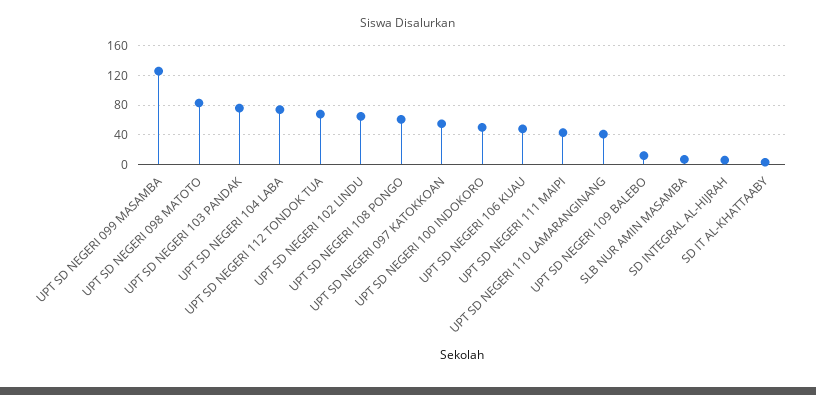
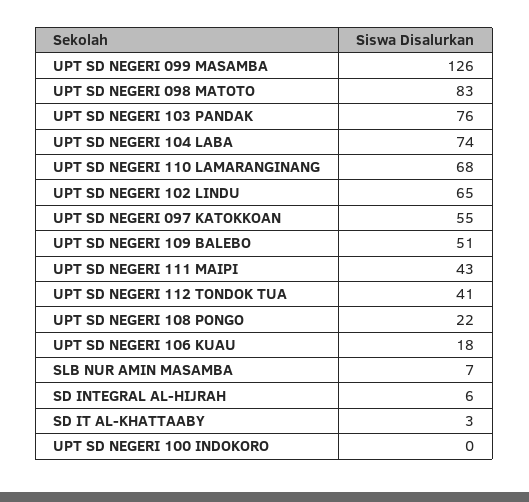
  {
    "UPT SD NEGERI 099 MASAMBA": 126,
    "UPT SD NEGERI 098 MATOTO": 83,
    "UPT SD NEGERI 103 PANDAK": 76,
    "UPT SD NEGERI 104 LABA": 74,
-   "UPT SD NEGERI 112 TONDOK TUA": 70,
+   "UPT SD NEGERI 112 TONDOK TUA": 41,
    "UPT SD NEGERI 102 LINDU": 65,
-   "UPT SD NEGERI 108 PONGO": 60,
+   "UPT SD NEGERI 108 PONGO": 22,
    "UPT SD NEGERI 097 KATOKKOAN": 55,
-   "UPT SD NEGERI 100 INDOKORO": 50,
+   "UPT SD NEGERI 100 INDOKORO": 0,
-   "UPT SD NEGERI 106 KUAU": 50,
+   "UPT SD NEGERI 106 KUAU": 18,
    "UPT SD NEGERI 111 MAIPI": 43,
-   "UPT SD NEGERI 110 LAMARANGINANG": 40,
+   "UPT SD NEGERI 110 LAMARANGINANG": 68,
-   "UPT SD NEGERI 109 BALEBO": 10,
+   "UPT SD NEGERI 109 BALEBO": 51,
    "SLB NUR AMIN MASAMBA": 7,
    "SD INTEGRAL AL-HIJRAH": 6,
    "SD IT AL-KHATTAABY": 3
  }

